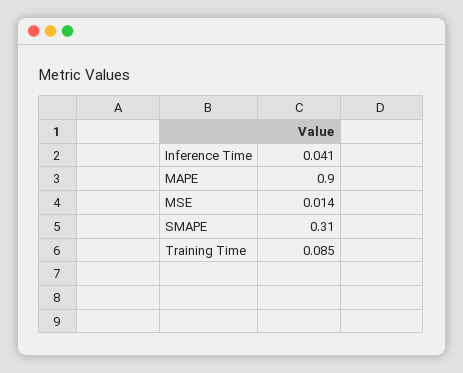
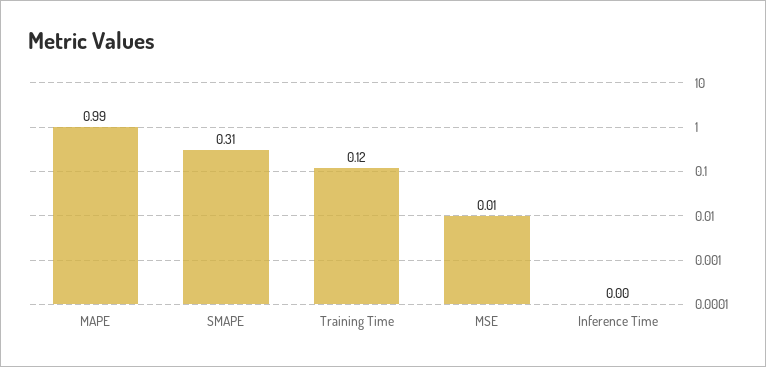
  {
-   "Inference Time": 0.041,
+   "Inference Time": 0,
-   "MAPE": 0.9,
+   "MAPE": 0.99,
    "MSE": 0.014,
    "SMAPE": 0.31,
-   "Training Time": 0.085
+   "Training Time": 0.12
  }

